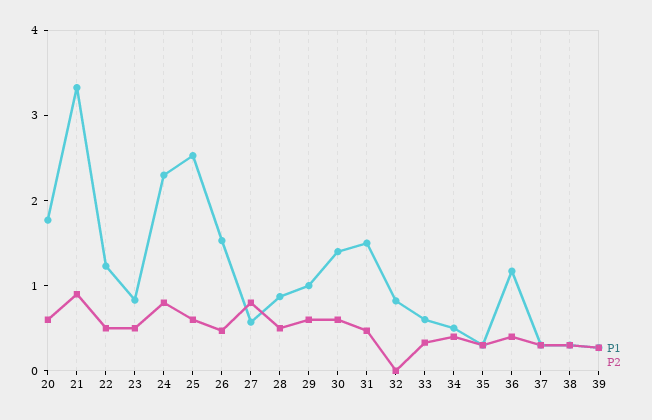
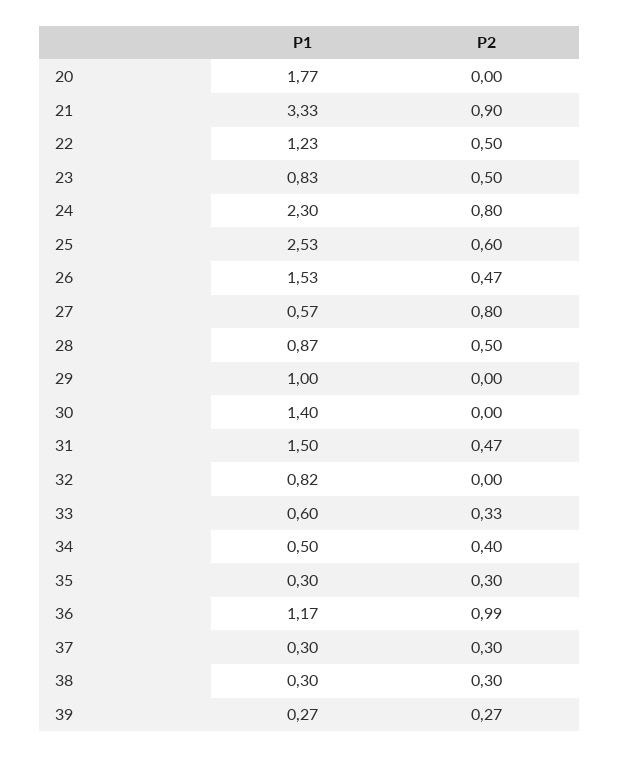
  {
    "P1": {
      "20": 1.77,
      "21": 3.33,
      "22": 1.23,
      "23": 0.83,
      "24": 2.3,
      "25": 2.53,
      "26": 1.53,
      "27": 0.57,
      "28": 0.87,
      "29": 1,
      "30": 1.4,
      "31": 1.5,
      "32": 0.82,
      "33": 0.6,
      "34": 0.5,
      "35": 0.3,
      "36": 1.17,
      "37": 0.3,
      "38": 0.3,
      "39": 0.27
    },
    "P2": {
-     "20": 0.6,
+     "20": 0,
      "21": 0.9,
      "22": 0.5,
      "23": 0.5,
      "24": 0.8,
      "25": 0.6,
      "26": 0.47,
      "27": 0.8,
      "28": 0.5,
-     "29": 0.6,
+     "29": 0,
-     "30": 0.6,
+     "30": 0,
      "31": 0.47,
      "32": 0,
      "33": 0.33,
      "34": 0.4,
      "35": 0.3,
-     "36": 0.4,
+     "36": 0.99,
      "37": 0.3,
      "38": 0.3,
      "39": 0.27
    }
  }

